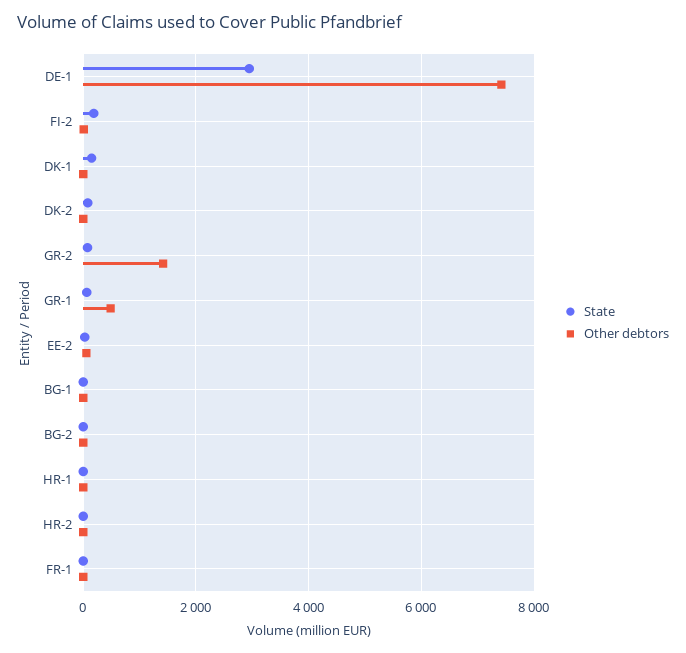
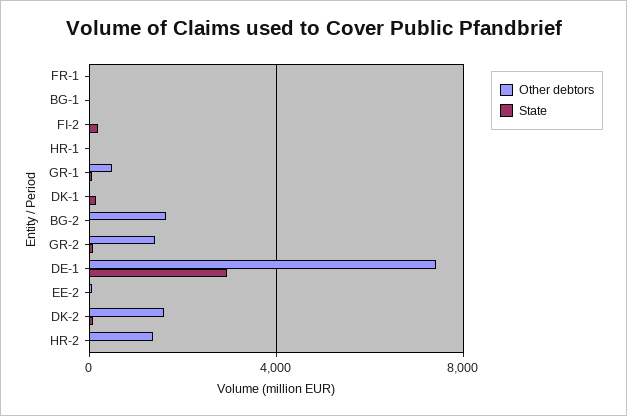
  {
    "State": {
      "DE-1": 3000,
      "FI-2": 200,
      "DK-1": 200,
      "DK-2": 0,
      "GR-2": 0,
      "GR-1": 0,
      "EE-2": 0,
      "BG-1": 0,
      "BG-2": 0,
      "HR-1": 0,
      "HR-2": 0,
      "FR-1": 0
    },
    "Other debtors": {
      "DE-1": 7400,
      "FI-2": 0,
      "DK-1": 0,
-     "DK-2": 0,
+     "DK-2": 1500,
      "GR-2": 1400,
      "GR-1": 400,
      "EE-2": 0,
      "BG-1": 0,
-     "BG-2": 0,
+     "BG-2": 1500,
      "HR-1": 0,
-     "HR-2": 0,
+     "HR-2": 1500,
      "FR-1": 0
    }
  }

